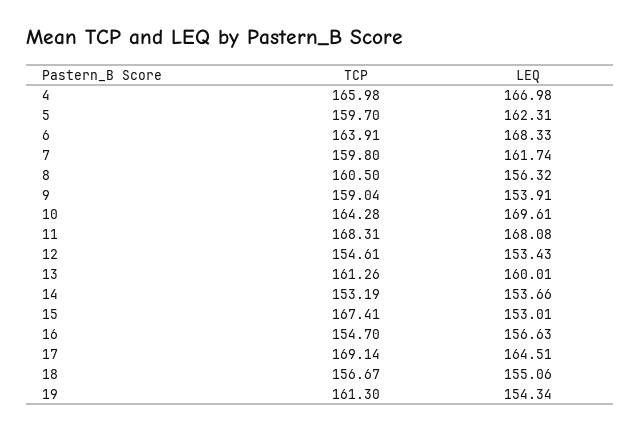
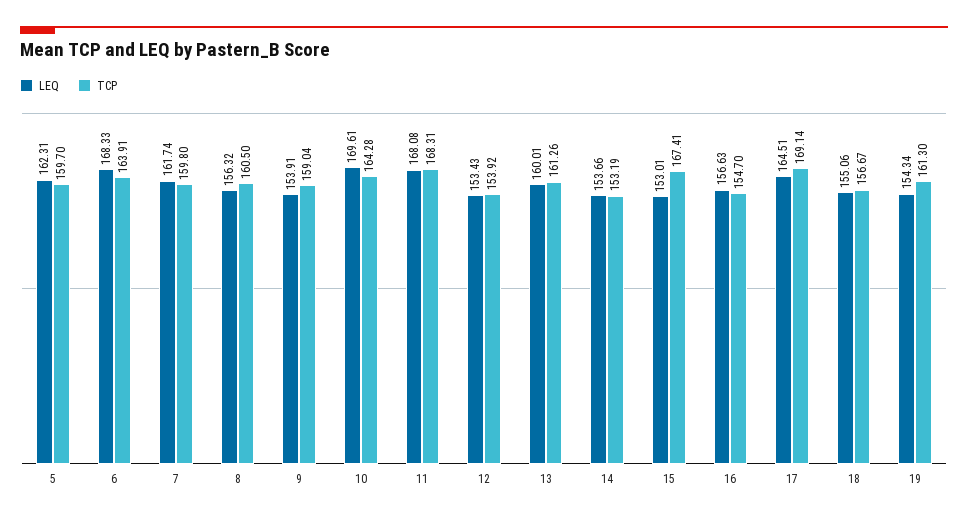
  {
    "TCP": {
-     "4": 165.98,
      "5": 159.7,
      "6": 163.91,
      "7": 159.8,
      "8": 160.5,
      "9": 159.04,
      "10": 164.28,
      "11": 168.31,
-     "12": 154.61,
+     "12": 153.92,
      "13": 161.26,
      "14": 153.19,
      "15": 167.41,
      "16": 154.7,
      "17": 169.14,
      "18": 156.67,
      "19": 161.3
    },
    "LEQ": {
-     "4": 166.98,
      "5": 162.31,
      "6": 168.33,
      "7": 161.74,
      "8": 156.32,
      "9": 153.91,
      "10": 169.61,
      "11": 168.08,
      "12": 153.43,
      "13": 160.01,
      "14": 153.66,
      "15": 153.01,
      "16": 156.63,
      "17": 164.51,
      "18": 155.06,
      "19": 154.34
    }
  }

